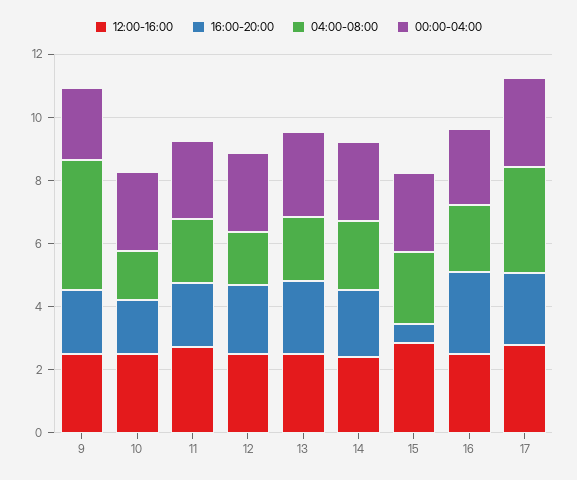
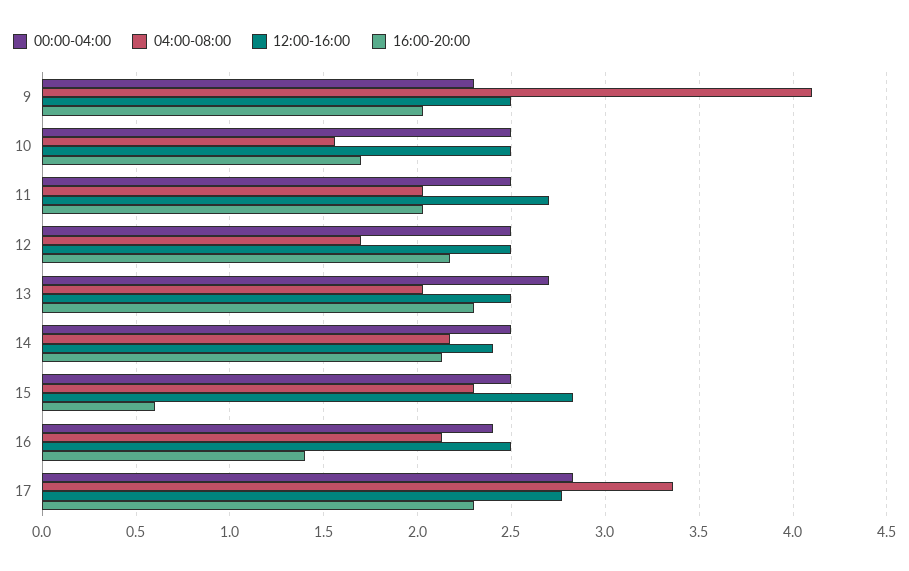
  {
    "12:00-16:00": {
      "9": 2.5,
      "10": 2.5,
      "11": 2.7,
      "12": 2.5,
      "13": 2.5,
      "14": 2.4,
      "15": 2.85,
      "16": 2.5,
      "17": 2.75
    },
    "16:00-20:00": {
      "9": 2.05,
      "10": 1.7,
      "11": 2.05,
      "12": 2.15,
      "13": 2.3,
      "14": 2.15,
      "15": 0.6,
-     "16": 2.5,
+     "16": 1.4,
      "17": 2.3
    },
    "04:00-08:00": {
      "9": 4.1,
      "10": 1.55,
      "11": 2.05,
      "12": 1.7,
      "13": 2.05,
      "14": 2.15,
      "15": 2.3,
      "16": 2.15,
      "17": 3.35
    },
    "00:00-04:00": {
      "9": 2.3,
      "10": 2.5,
      "11": 2.5,
      "12": 2.5,
      "13": 2.7,
      "14": 2.5,
      "15": 2.5,
      "16": 2.4,
      "17": 2.85
    }
  }

